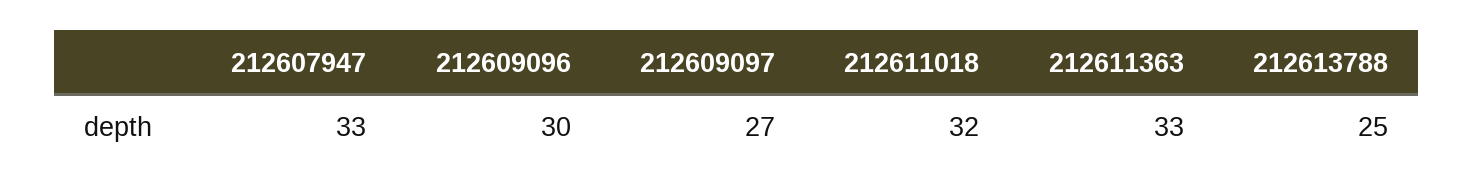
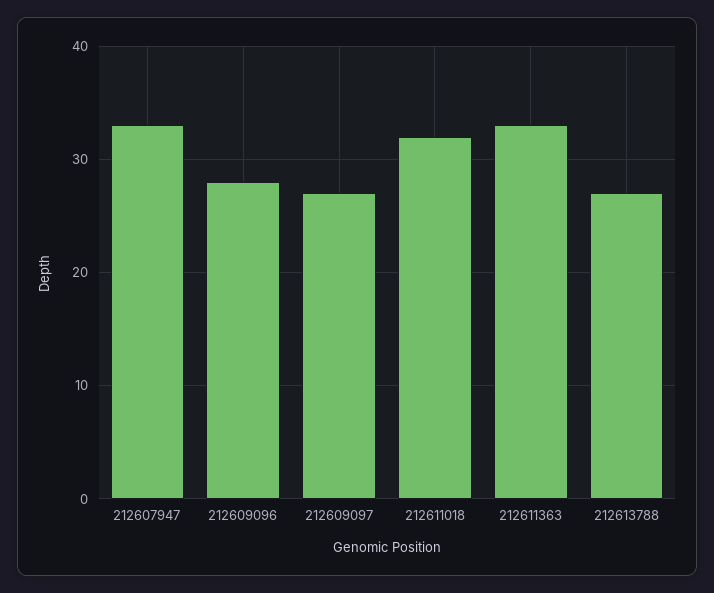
  {
    "212607947": 33,
-   "212609096": 30,
+   "212609096": 28,
    "212609097": 27,
    "212611018": 32,
    "212611363": 33,
-   "212613788": 25
+   "212613788": 27
  }

